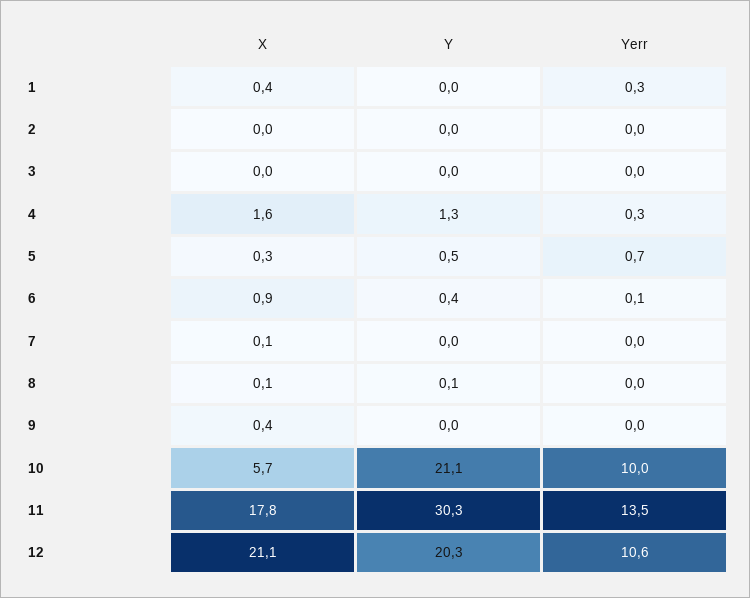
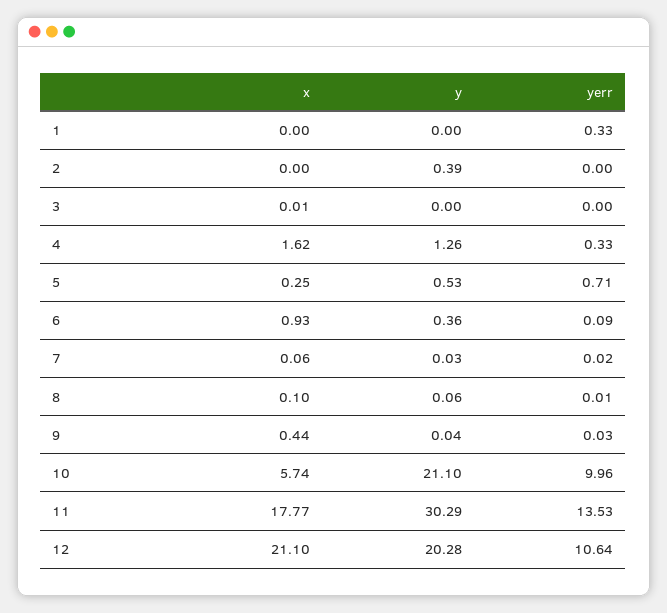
  {
    "X": {
-     "1": 0.4,
+     "1": 0,
      "2": 0,
      "3": 0.01,
      "4": 1.62,
      "5": 0.25,
      "6": 0.93,
      "7": 0.06,
      "8": 0.1,
      "9": 0.44,
      "10": 5.74,
      "11": 17.77,
      "12": 21.1
    },
    "Y": {
      "1": 0,
-     "2": 0,
+     "2": 0.39,
      "3": 0,
      "4": 1.26,
      "5": 0.53,
      "6": 0.36,
      "7": 0.03,
      "8": 0.06,
      "9": 0.04,
      "10": 21.1,
      "11": 30.29,
      "12": 20.28
    },
    "Yerr": {
      "1": 0.33,
      "2": 0,
      "3": 0,
      "4": 0.33,
      "5": 0.71,
      "6": 0.09,
      "7": 0.02,
      "8": 0.01,
      "9": 0.03,
      "10": 9.96,
      "11": 13.53,
      "12": 10.64
    }
  }

